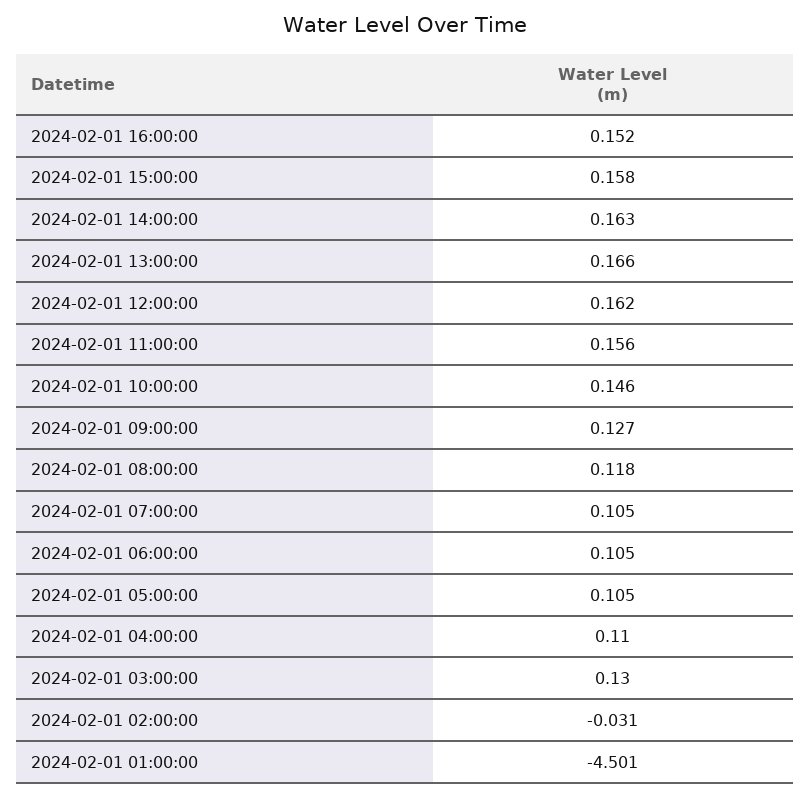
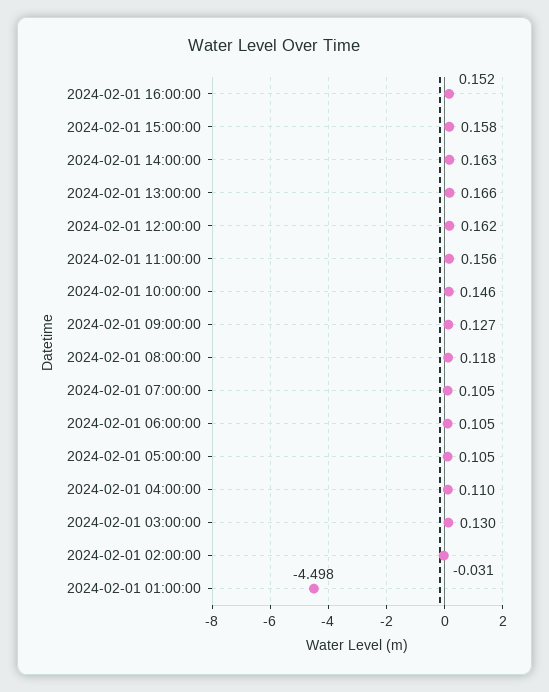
  {
    "2024-02-01 16:00:00": 0.152,
    "2024-02-01 15:00:00": 0.158,
    "2024-02-01 14:00:00": 0.163,
    "2024-02-01 13:00:00": 0.166,
    "2024-02-01 12:00:00": 0.162,
    "2024-02-01 11:00:00": 0.156,
    "2024-02-01 10:00:00": 0.146,
    "2024-02-01 09:00:00": 0.127,
    "2024-02-01 08:00:00": 0.118,
    "2024-02-01 07:00:00": 0.105,
    "2024-02-01 06:00:00": 0.105,
    "2024-02-01 05:00:00": 0.105,
    "2024-02-01 04:00:00": 0.11,
    "2024-02-01 03:00:00": 0.13,
    "2024-02-01 02:00:00": -0.031,
-   "2024-02-01 01:00:00": -4.501
+   "2024-02-01 01:00:00": -4.498
  }

